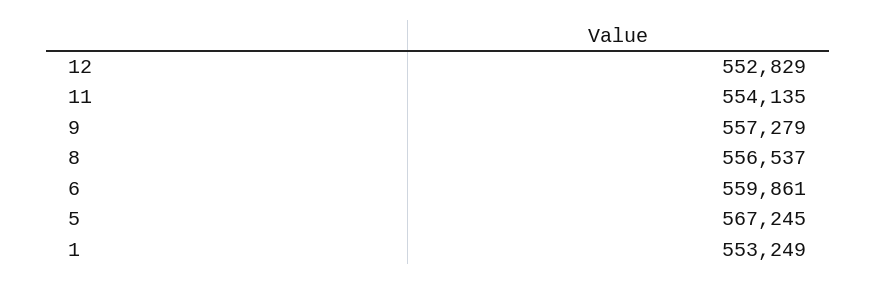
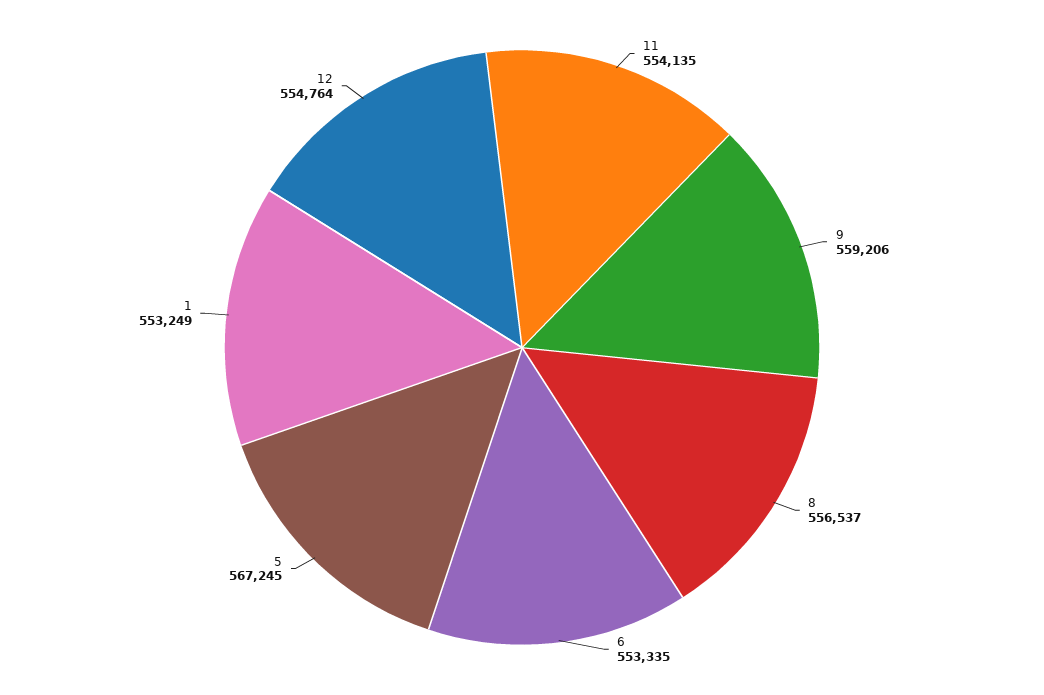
  {
-   "12": 552829,
+   "12": 554764,
    "11": 554135,
-   "9": 557279,
+   "9": 559206,
    "8": 556537,
-   "6": 559861,
+   "6": 553335,
    "5": 567245,
    "1": 553249
  }

